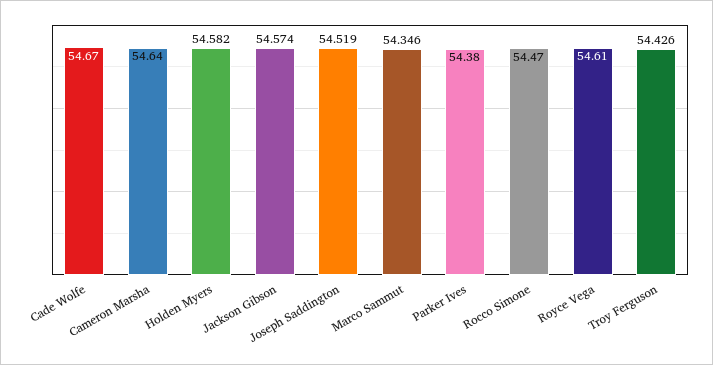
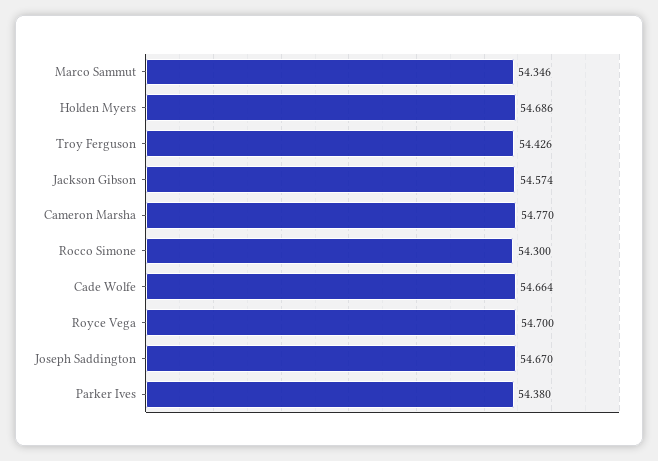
  {
-   "Cade Wolfe": 54.67,
+   "Cade Wolfe": 54.664,
-   "Cameron Marsha": 54.64,
+   "Cameron Marsha": 54.77,
-   "Holden Myers": 54.582,
+   "Holden Myers": 54.686,
    "Jackson Gibson": 54.574,
-   "Joseph Saddington": 54.519,
+   "Joseph Saddington": 54.67,
    "Marco Sammut": 54.346,
    "Parker Ives": 54.38,
-   "Rocco Simone": 54.47,
+   "Rocco Simone": 54.3,
-   "Royce Vega": 54.61,
+   "Royce Vega": 54.7,
    "Troy Ferguson": 54.426
  }

